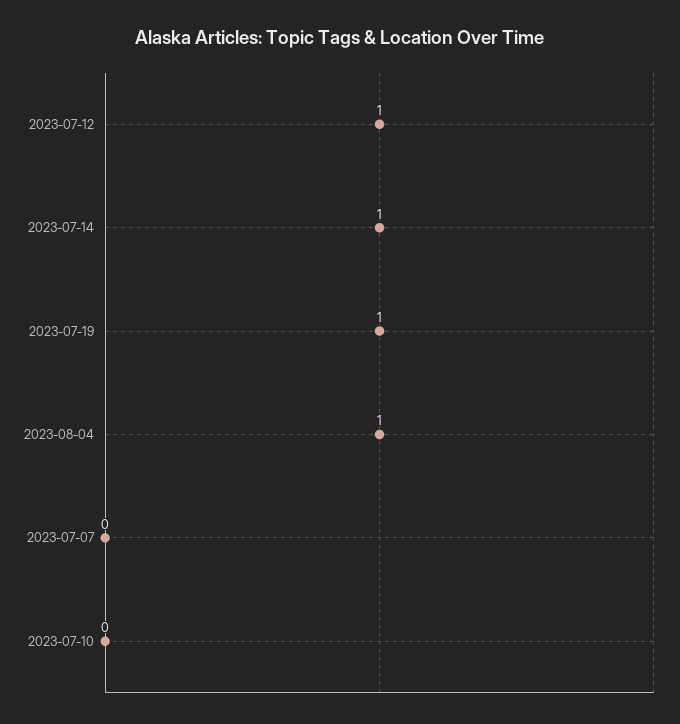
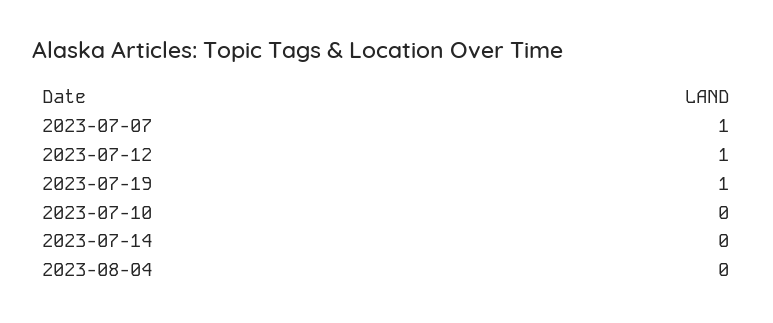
  {
    "2023-07-12": 1,
-   "2023-07-14": 1,
+   "2023-07-14": 0,
    "2023-07-19": 1,
-   "2023-08-04": 1,
+   "2023-08-04": 0,
-   "2023-07-07": 0,
+   "2023-07-07": 1,
    "2023-07-10": 0
  }

